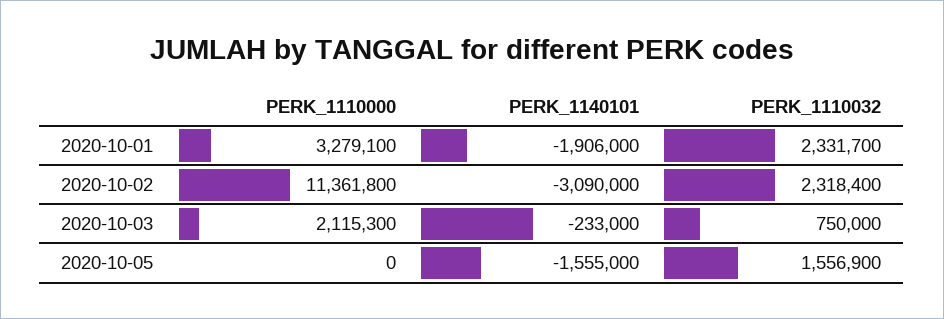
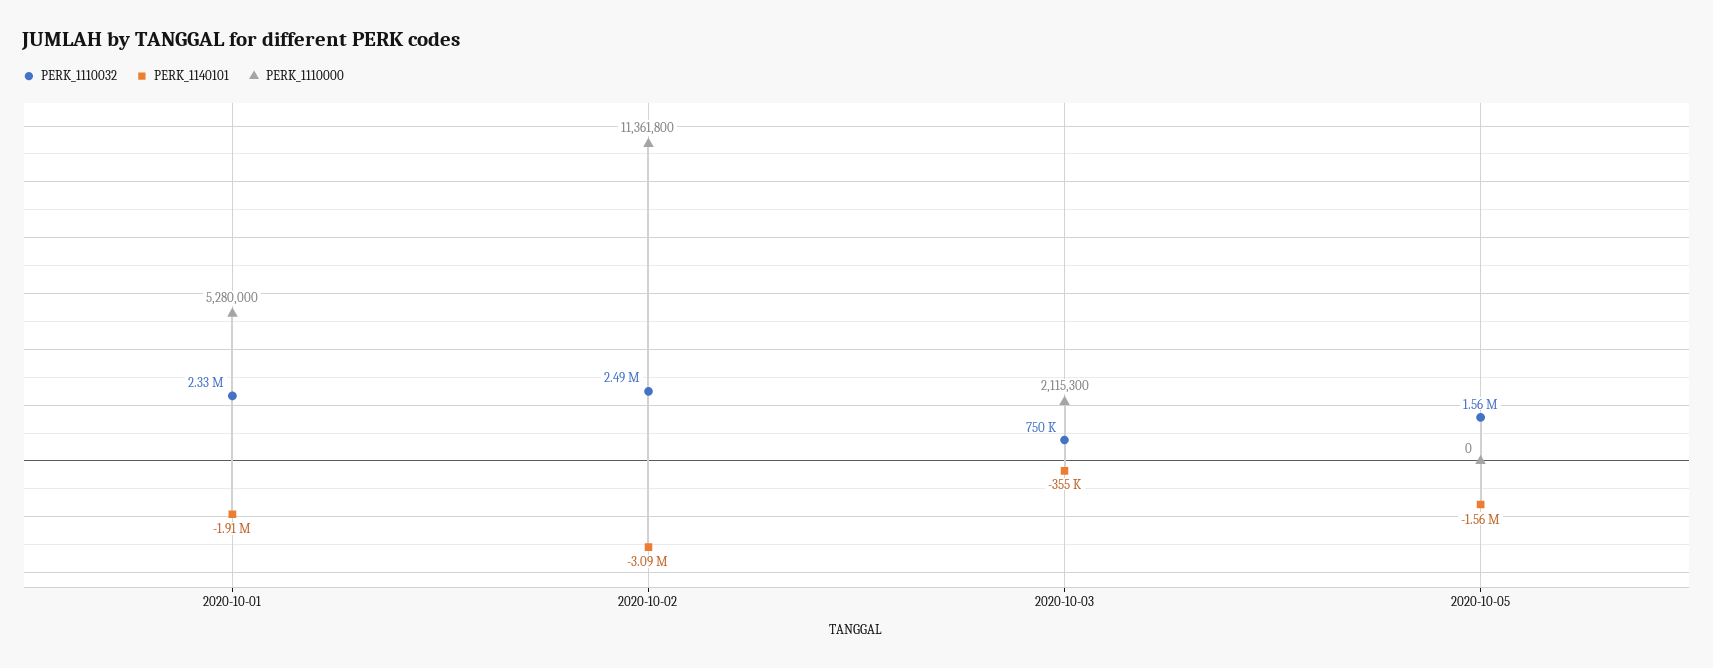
  {
    "PERK_1110000": {
-     "2020-10-01": 3279100,
+     "2020-10-01": 5280000,
      "2020-10-02": 11361800,
      "2020-10-03": 2115300,
      "2020-10-05": 0
    },
    "PERK_1140101": {
      "2020-10-01": -1906000,
      "2020-10-02": -3090000,
-     "2020-10-03": -233000,
+     "2020-10-03": -355000,
      "2020-10-05": -1555000
    },
    "PERK_1110032": {
      "2020-10-01": 2331700,
-     "2020-10-02": 2318400,
+     "2020-10-02": 2490000,
      "2020-10-03": 750000,
      "2020-10-05": 1556900
    }
  }

